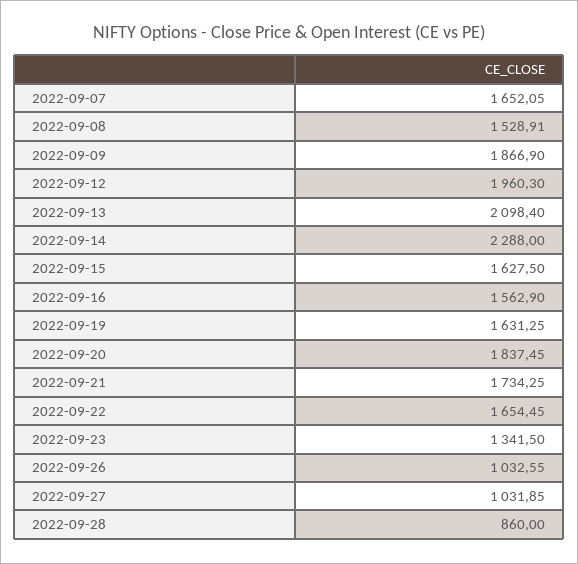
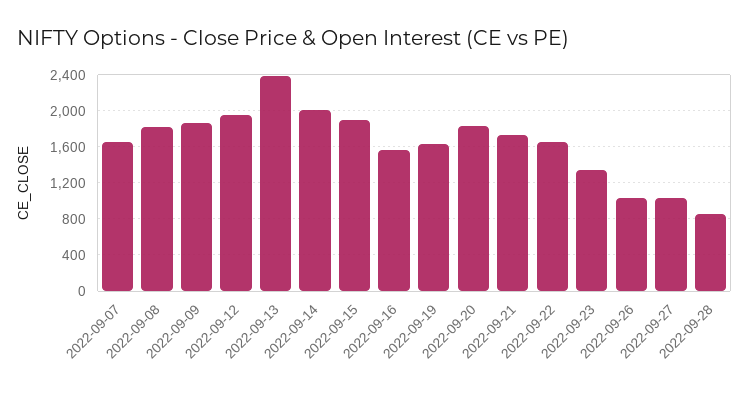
  {
    "2022-09-07": 1652.05,
-   "2022-09-08": 1528.91,
+   "2022-09-08": 1800,
    "2022-09-09": 1866.9,
    "2022-09-12": 1960.3,
-   "2022-09-13": 2098.4,
+   "2022-09-13": 2400,
-   "2022-09-14": 2288,
+   "2022-09-14": 2000,
-   "2022-09-15": 1627.5,
+   "2022-09-15": 1900,
    "2022-09-16": 1562.9,
    "2022-09-19": 1631.25,
    "2022-09-20": 1837.45,
    "2022-09-21": 1734.25,
    "2022-09-22": 1654.45,
    "2022-09-23": 1341.5,
    "2022-09-26": 1032.55,
    "2022-09-27": 1031.85,
    "2022-09-28": 860
  }

